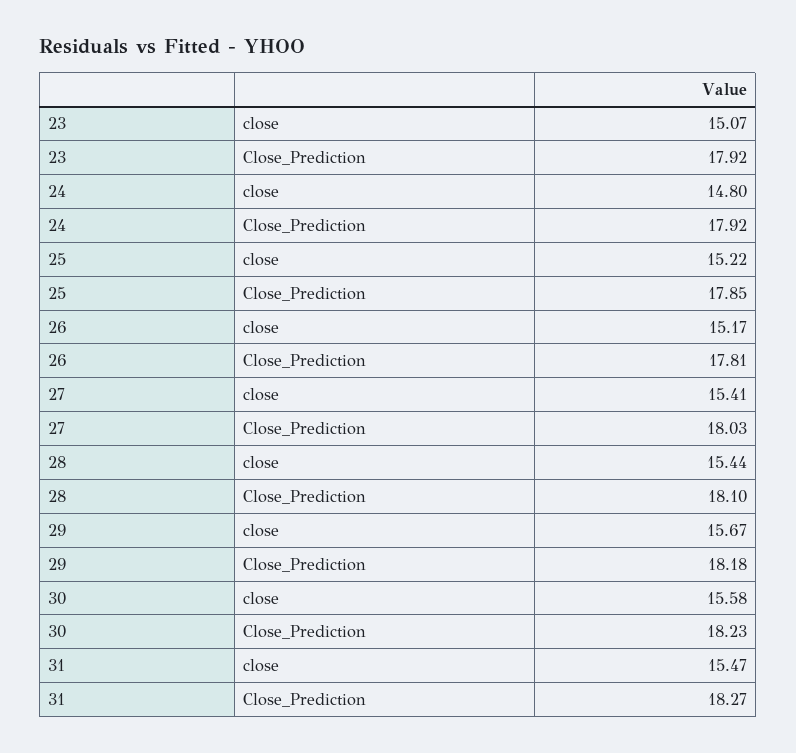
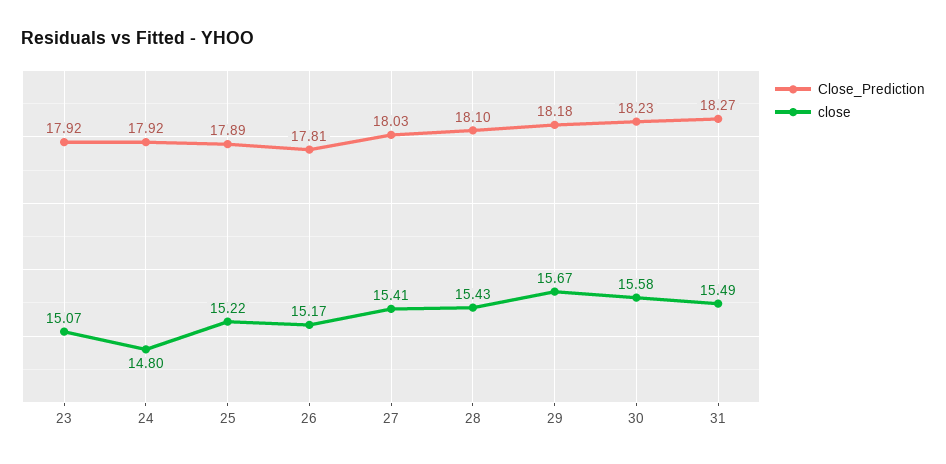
  {
    "close": {
      "23": 15.07,
      "24": 14.8,
      "25": 15.22,
      "26": 15.17,
      "27": 15.41,
-     "28": 15.44,
+     "28": 15.43,
      "29": 15.67,
      "30": 15.58,
-     "31": 15.47
+     "31": 15.49
    },
    "Close_Prediction": {
      "23": 17.92,
      "24": 17.92,
-     "25": 17.85,
+     "25": 17.89,
      "26": 17.81,
      "27": 18.03,
      "28": 18.1,
      "29": 18.18,
      "30": 18.23,
      "31": 18.27
    }
  }

